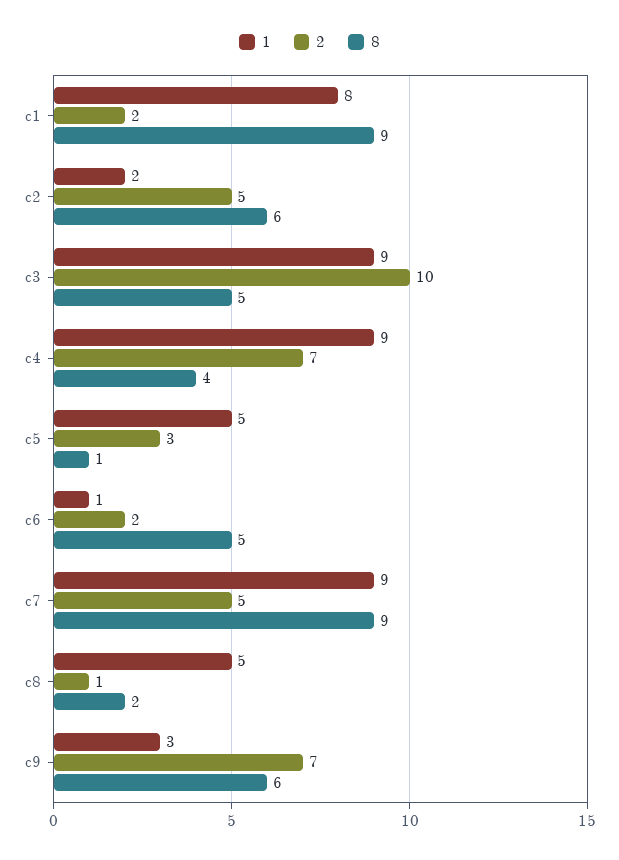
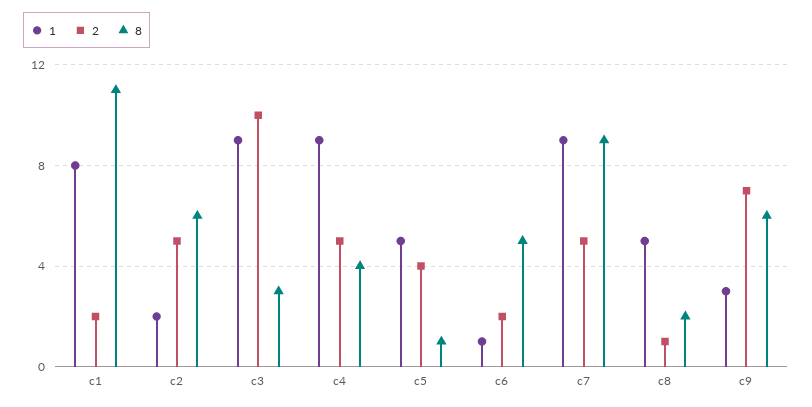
  {
    "1": {
      "c1": 8,
      "c2": 2,
      "c3": 9,
      "c4": 9,
      "c5": 5,
      "c6": 1,
      "c7": 9,
      "c8": 5,
      "c9": 3
    },
    "2": {
      "c1": 2,
      "c2": 5,
      "c3": 10,
-     "c4": 7,
+     "c4": 5,
-     "c5": 3,
+     "c5": 4,
      "c6": 2,
      "c7": 5,
      "c8": 1,
      "c9": 7
    },
    "8": {
-     "c1": 9,
+     "c1": 11,
      "c2": 6,
-     "c3": 5,
+     "c3": 3,
      "c4": 4,
      "c5": 1,
      "c6": 5,
      "c7": 9,
      "c8": 2,
      "c9": 6
    }
  }

